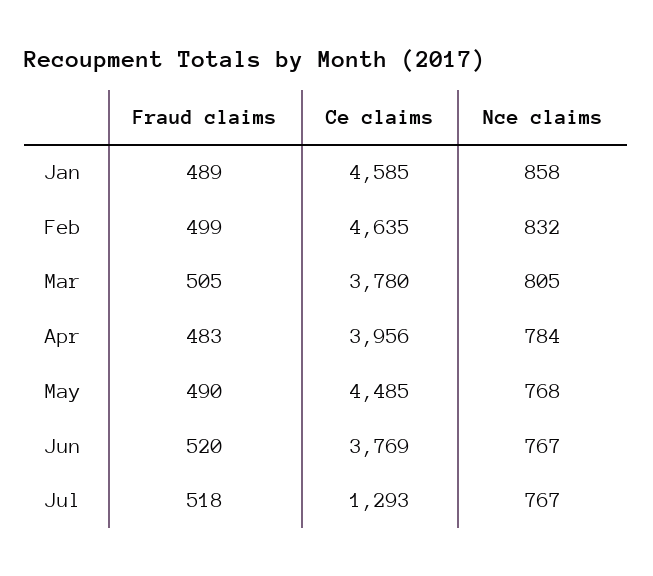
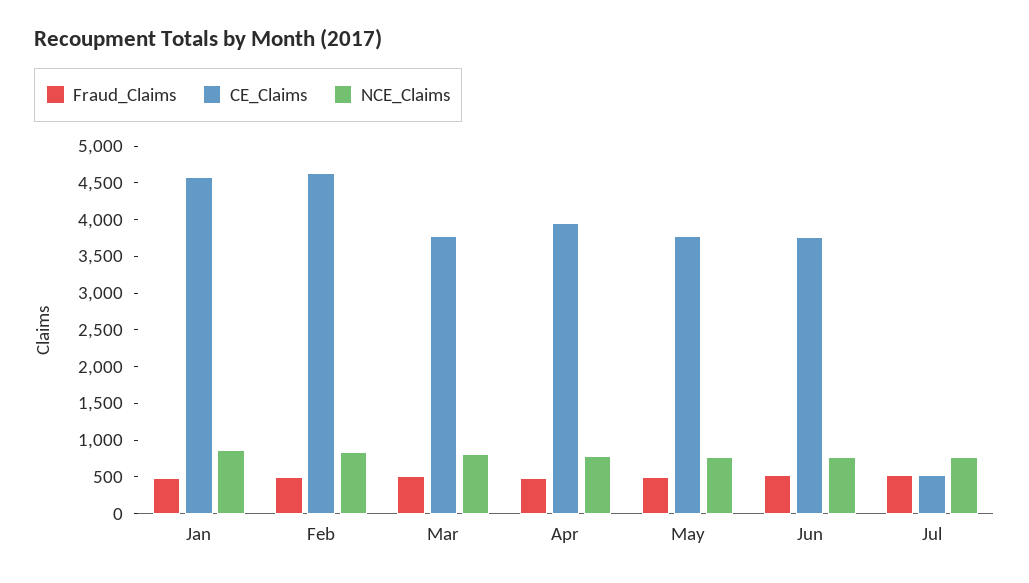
  {
    "Fraud claims": {
      "Jan": 489,
      "Feb": 499,
      "Mar": 505,
      "Apr": 483,
      "May": 490,
      "Jun": 520,
      "Jul": 518
    },
    "Ce claims": {
      "Jan": 4585,
      "Feb": 4635,
      "Mar": 3780,
      "Apr": 3956,
-     "May": 4485,
+     "May": 3750,
      "Jun": 3769,
-     "Jul": 1293
+     "Jul": 500
    },
    "Nce claims": {
      "Jan": 858,
      "Feb": 832,
      "Mar": 805,
      "Apr": 784,
      "May": 768,
      "Jun": 767,
      "Jul": 767
    }
  }

